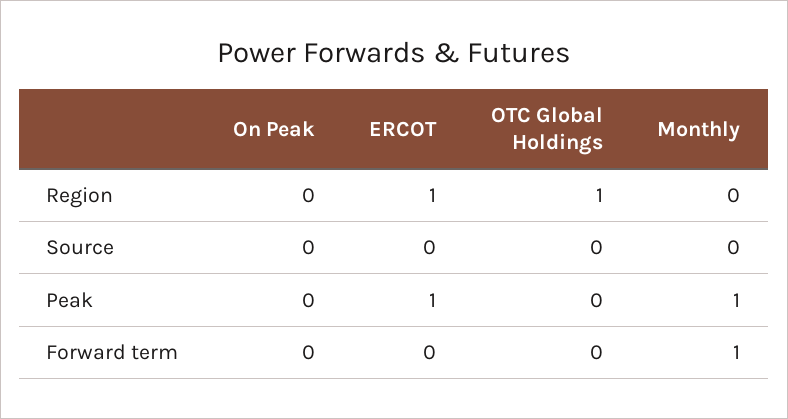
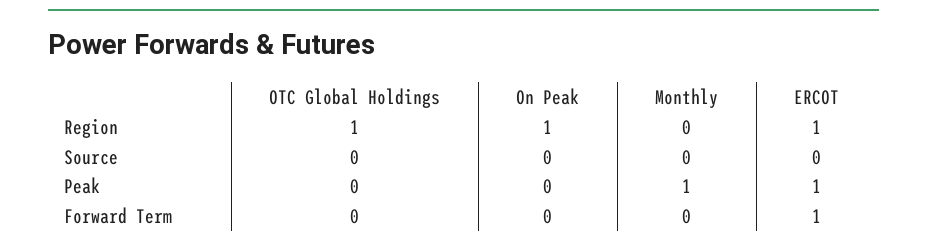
  {
    "On Peak": {
-     "Region": 0,
+     "Region": 1,
      "Source": 0,
      "Peak": 0,
      "Forward term": 0
    },
    "ERCOT": {
      "Region": 1,
      "Source": 0,
      "Peak": 1,
-     "Forward term": 0
+     "Forward term": 1
    },
    "OTC Global Holdings": {
      "Region": 1,
      "Source": 0,
      "Peak": 0,
      "Forward term": 0
    },
    "Monthly": {
      "Region": 0,
      "Source": 0,
      "Peak": 1,
-     "Forward term": 1
+     "Forward term": 0
    }
  }

